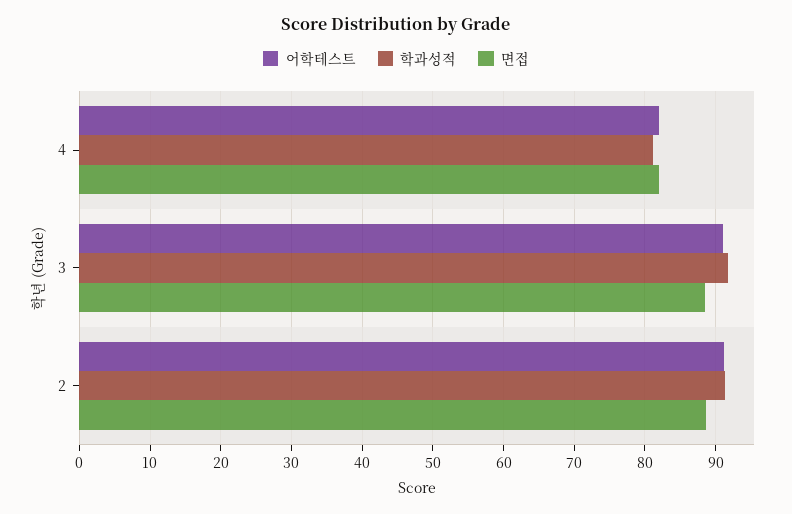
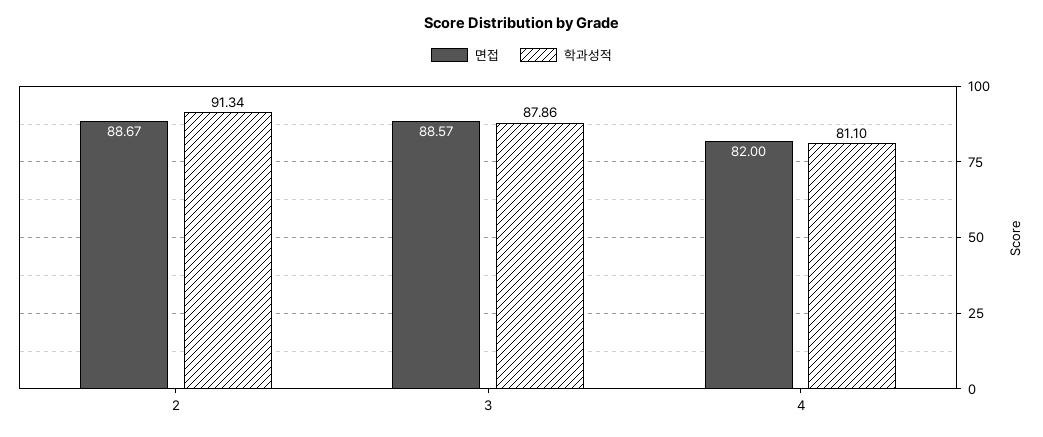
  {
-   "어학테스트": {
-     "4": 82,
-     "3": 91,
-     "2": 91
-   },
    "학과성적": {
      "4": 81.1,
-     "3": 92,
+     "3": 87.86,
      "2": 91.34
    },
    "면접": {
      "4": 82,
      "3": 88.57,
      "2": 88.67
    }
  }

